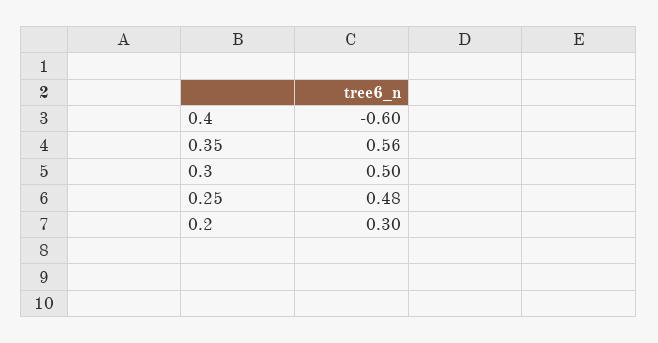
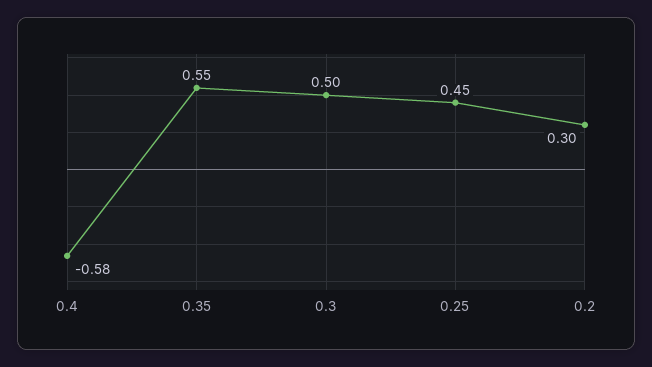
  {
-   "0.4": -0.6,
+   "0.4": -0.58,
-   "0.35": 0.56,
+   "0.35": 0.55,
    "0.3": 0.5,
-   "0.25": 0.48,
+   "0.25": 0.45,
    "0.2": 0.3
  }

